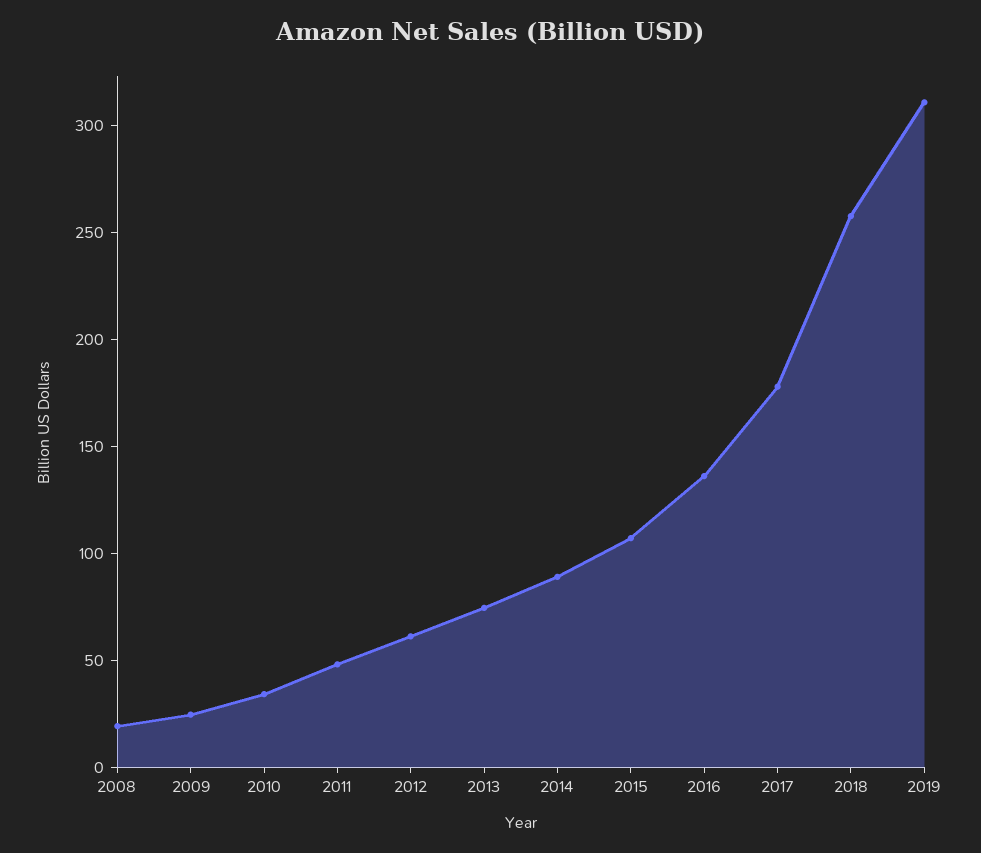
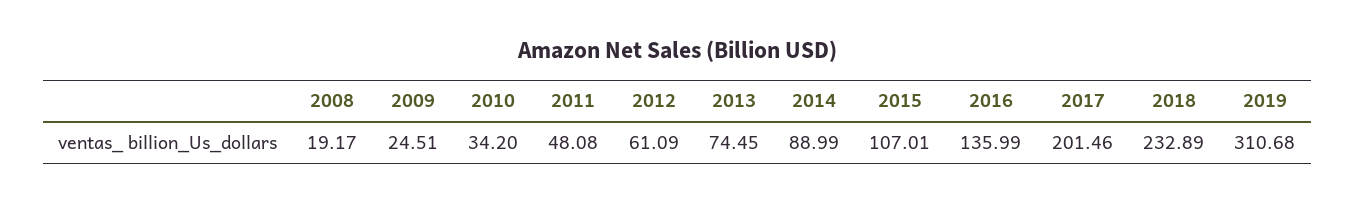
  {
    "2008": 19.17,
    "2009": 24.51,
    "2010": 34.2,
    "2011": 48.08,
    "2012": 61.09,
    "2013": 74.45,
    "2014": 88.99,
    "2015": 107.01,
    "2016": 135.99,
-   "2017": 180,
+   "2017": 201.46,
-   "2018": 260,
+   "2018": 232.89,
    "2019": 310.68
  }

